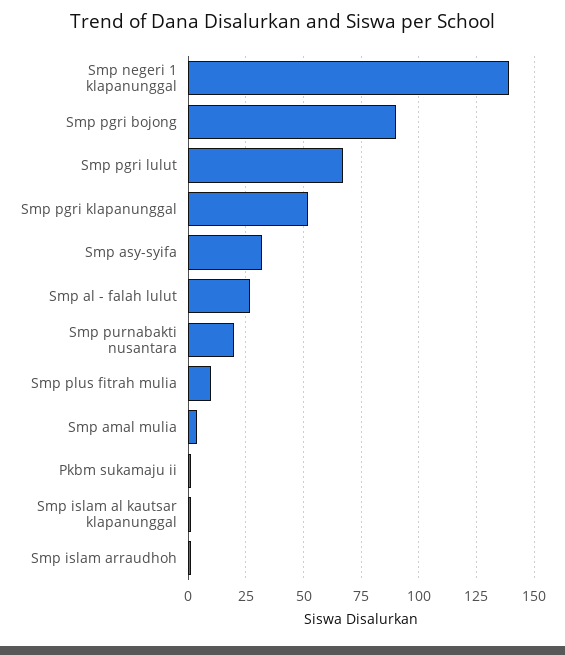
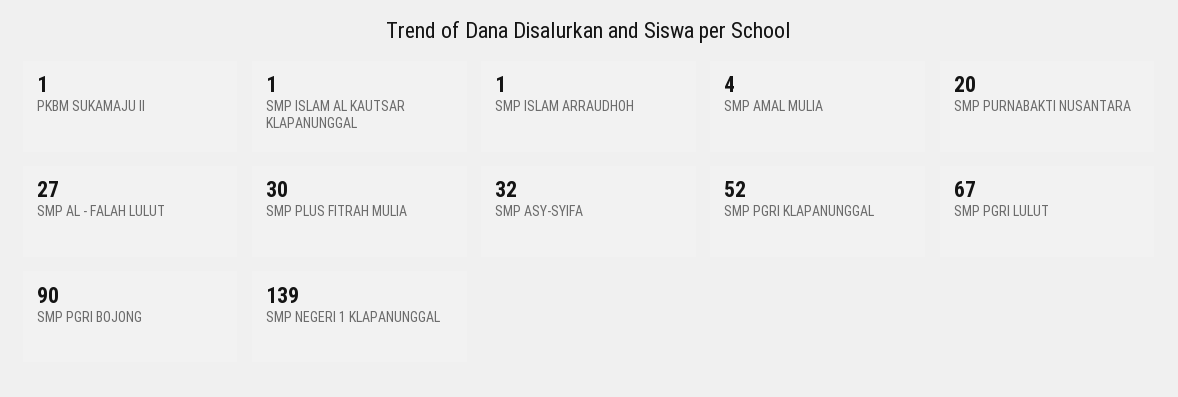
  {
    "Smp negeri 1 klapanunggal": 139,
    "Smp pgri bojong": 90,
    "Smp pgri lulut": 67,
    "Smp pgri klapanunggal": 52,
    "Smp asy-syifa": 32,
    "Smp al - falah lulut": 27,
    "Smp purnabakti nusantara": 20,
-   "Smp plus fitrah mulia": 10,
+   "Smp plus fitrah mulia": 30,
    "Smp amal mulia": 4,
    "Pkbm sukamaju ii": 1,
    "Smp islam al kautsar klapanunggal": 1,
    "Smp islam arraudhoh": 1
  }

